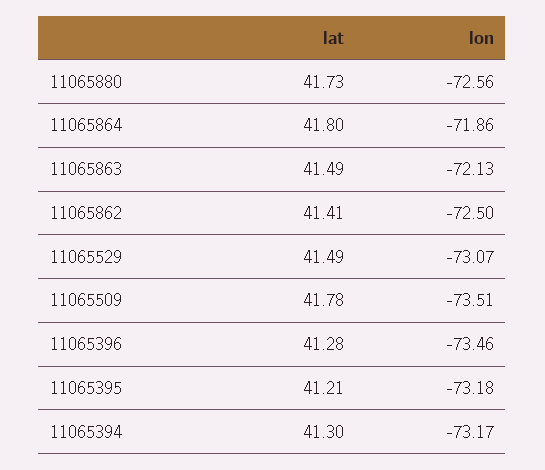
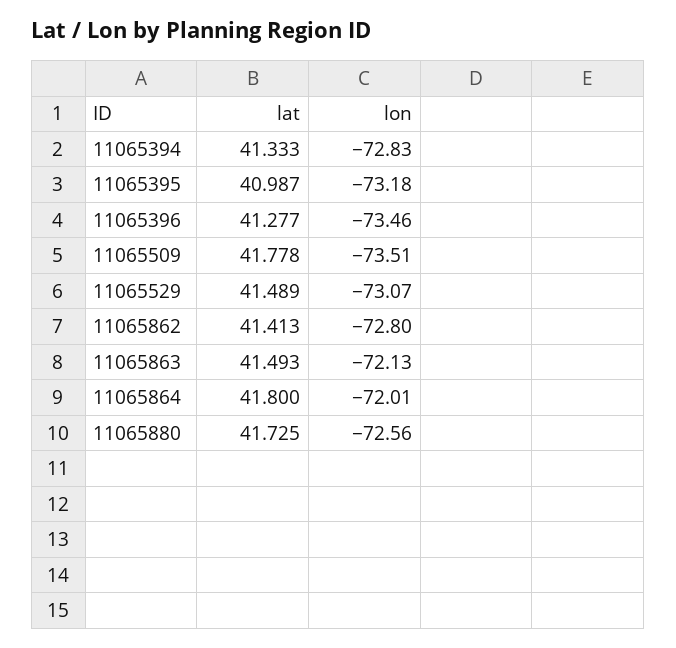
  {
    "lat": {
      "11065880": 41.725,
      "11065864": 41.8,
      "11065863": 41.493,
      "11065862": 41.413,
      "11065529": 41.489,
      "11065509": 41.778,
      "11065396": 41.277,
-     "11065395": 41.21,
+     "11065395": 40.987,
-     "11065394": 41.3
+     "11065394": 41.333
    },
    "lon": {
      "11065880": -72.56,
-     "11065864": -71.86,
+     "11065864": -72.01,
      "11065863": -72.13,
-     "11065862": -72.5,
+     "11065862": -72.8,
      "11065529": -73.07,
      "11065509": -73.51,
      "11065396": -73.46,
      "11065395": -73.18,
-     "11065394": -73.17
+     "11065394": -72.83
    }
  }

